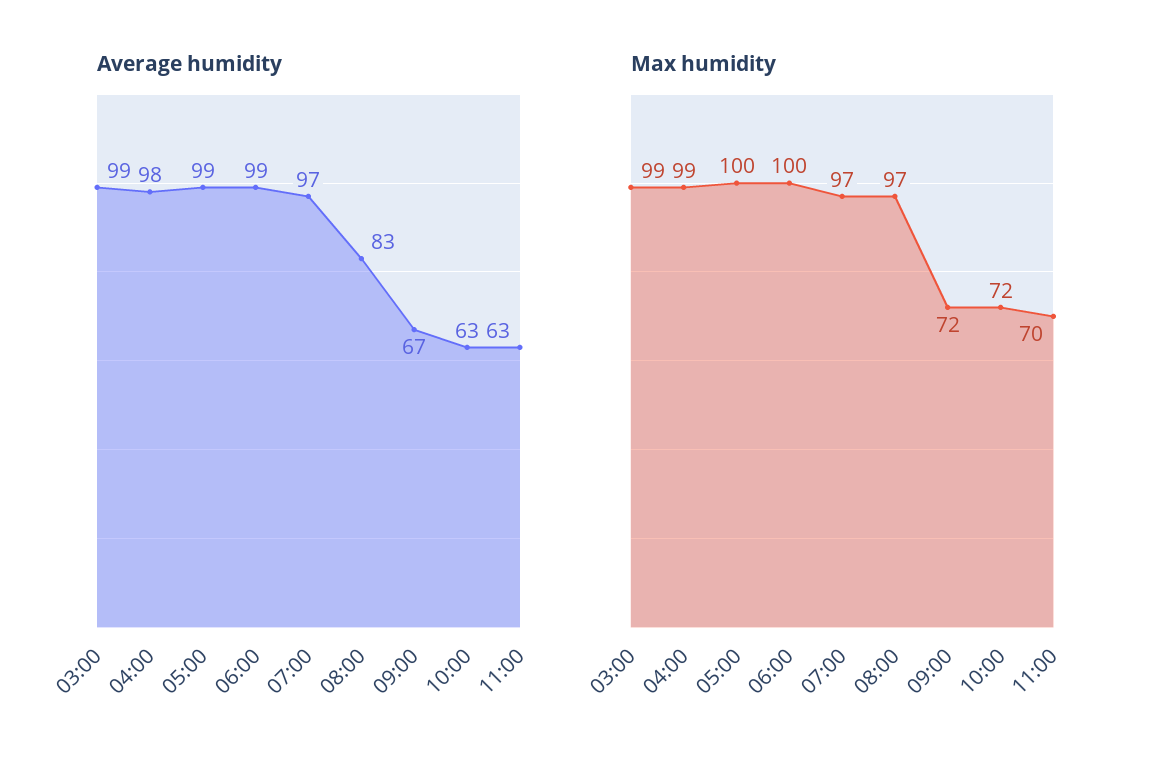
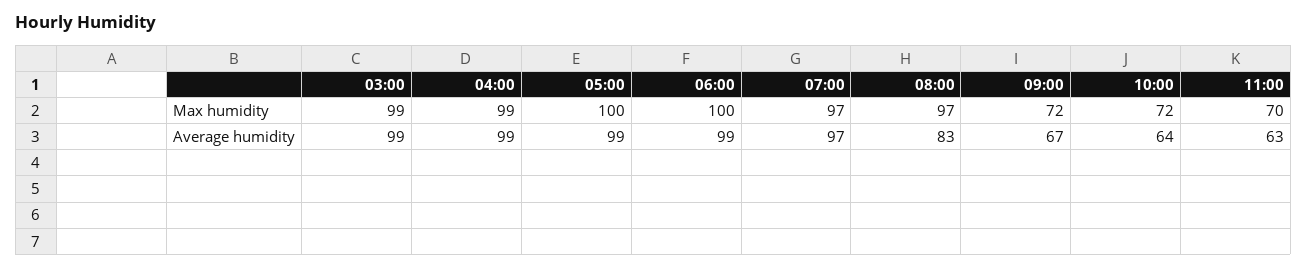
  {
    "Average humidity": {
      "03:00": 99,
-     "04:00": 98,
+     "04:00": 99,
      "05:00": 99,
      "06:00": 99,
      "07:00": 97,
      "08:00": 83,
      "09:00": 67,
-     "10:00": 63,
+     "10:00": 64,
      "11:00": 63
    },
    "Max humidity": {
      "03:00": 99,
      "04:00": 99,
      "05:00": 100,
      "06:00": 100,
      "07:00": 97,
      "08:00": 97,
      "09:00": 72,
      "10:00": 72,
      "11:00": 70
    }
  }

